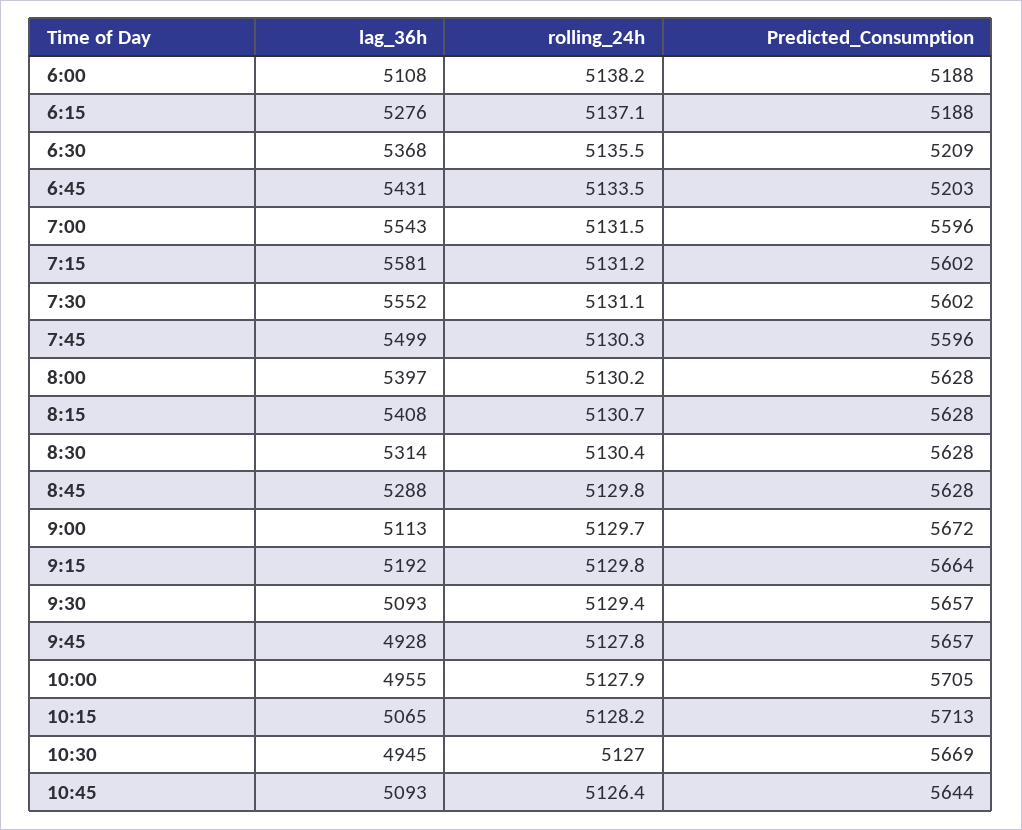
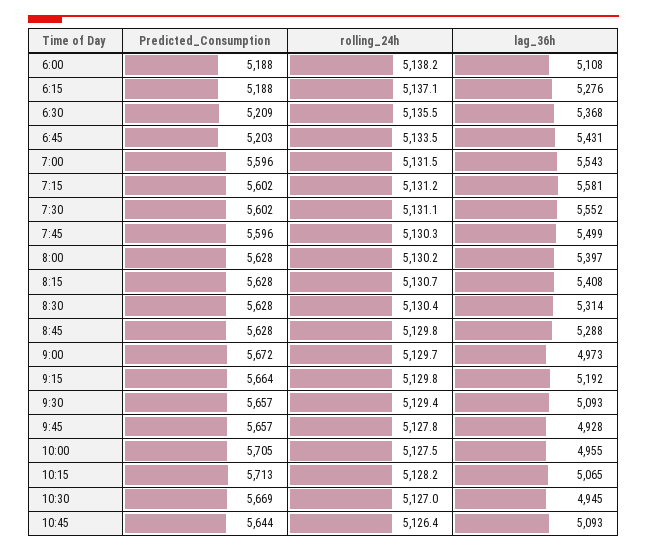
  {
    "lag_36h": {
      "6:00": 5108,
      "6:15": 5276,
      "6:30": 5368,
      "6:45": 5431,
      "7:00": 5543,
      "7:15": 5581,
      "7:30": 5552,
      "7:45": 5499,
      "8:00": 5397,
      "8:15": 5408,
      "8:30": 5314,
      "8:45": 5288,
-     "9:00": 5113,
+     "9:00": 4973,
      "9:15": 5192,
      "9:30": 5093,
      "9:45": 4928,
      "10:00": 4955,
      "10:15": 5065,
      "10:30": 4945,
      "10:45": 5093
    },
    "rolling_24h": {
      "6:00": 5138.2,
      "6:15": 5137.1,
      "6:30": 5135.5,
      "6:45": 5133.5,
      "7:00": 5131.5,
      "7:15": 5131.2,
      "7:30": 5131.1,
      "7:45": 5130.3,
      "8:00": 5130.2,
      "8:15": 5130.7,
      "8:30": 5130.4,
      "8:45": 5129.8,
      "9:00": 5129.7,
      "9:15": 5129.8,
      "9:30": 5129.4,
      "9:45": 5127.8,
-     "10:00": 5127.9,
+     "10:00": 5127.5,
      "10:15": 5128.2,
      "10:30": 5127,
      "10:45": 5126.4
    },
    "Predicted_Consumption": {
      "6:00": 5188,
      "6:15": 5188,
      "6:30": 5209,
      "6:45": 5203,
      "7:00": 5596,
      "7:15": 5602,
      "7:30": 5602,
      "7:45": 5596,
      "8:00": 5628,
      "8:15": 5628,
      "8:30": 5628,
      "8:45": 5628,
      "9:00": 5672,
      "9:15": 5664,
      "9:30": 5657,
      "9:45": 5657,
      "10:00": 5705,
      "10:15": 5713,
      "10:30": 5669,
      "10:45": 5644
    }
  }

